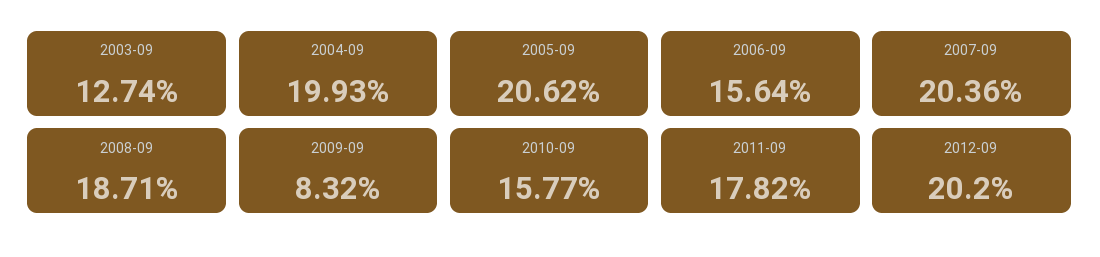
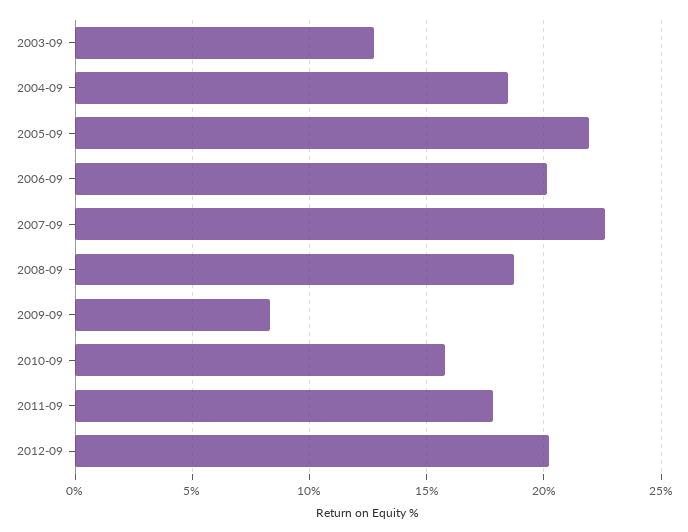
  {
    "2003-09": 12.74,
-   "2004-09": 19.93,
+   "2004-09": 18.5,
-   "2005-09": 20.62,
+   "2005-09": 22,
-   "2006-09": 15.64,
+   "2006-09": 20,
-   "2007-09": 20.36,
+   "2007-09": 22.5,
    "2008-09": 18.71,
    "2009-09": 8.32,
    "2010-09": 15.77,
    "2011-09": 17.82,
    "2012-09": 20.2
  }

